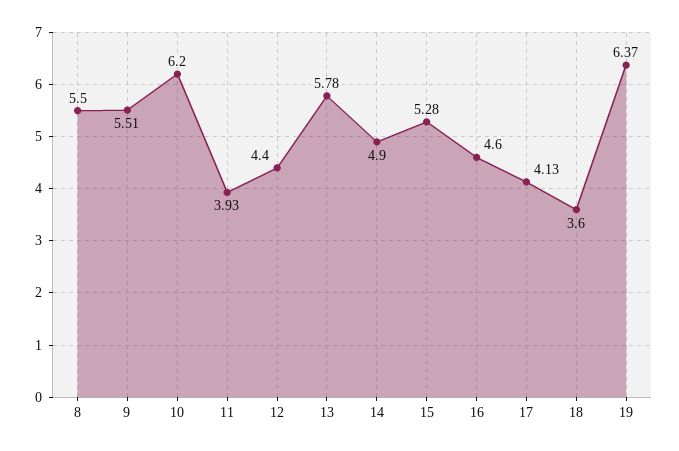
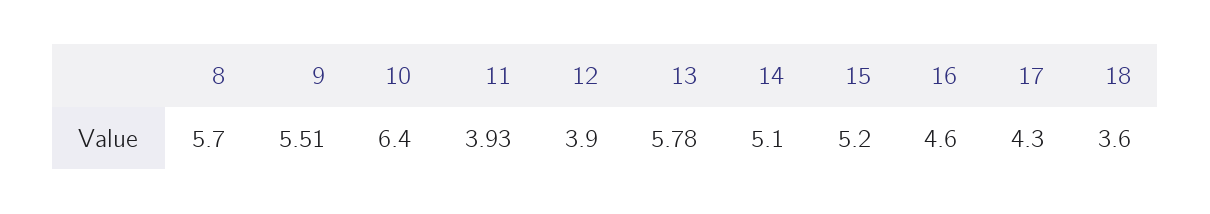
  {
-   "8": 5.5,
+   "8": 5.7,
    "9": 5.51,
-   "10": 6.2,
+   "10": 6.4,
    "11": 3.93,
-   "12": 4.4,
+   "12": 3.9,
    "13": 5.78,
-   "14": 4.9,
+   "14": 5.1,
-   "15": 5.28,
+   "15": 5.2,
    "16": 4.6,
-   "17": 4.13,
+   "17": 4.3,
-   "18": 3.6,
+   "18": 3.6
-   "19": 6.37
  }

